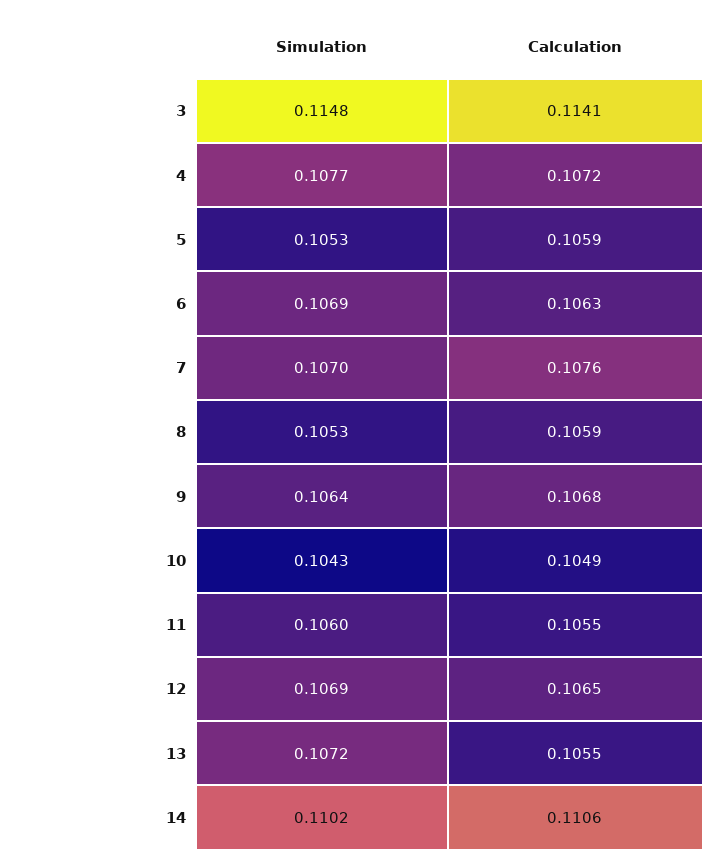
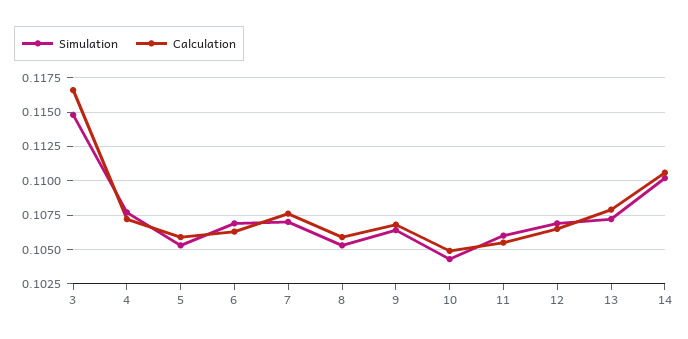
  {
    "Simulation": {
      "3": 0.1148,
      "4": 0.1077,
      "5": 0.1053,
      "6": 0.1069,
      "7": 0.107,
      "8": 0.1053,
      "9": 0.1064,
      "10": 0.1043,
      "11": 0.106,
      "12": 0.1069,
      "13": 0.1072,
      "14": 0.1102
    },
    "Calculation": {
-     "3": 0.1141,
+     "3": 0.1165,
      "4": 0.1072,
      "5": 0.1059,
      "6": 0.1063,
      "7": 0.1076,
      "8": 0.1059,
      "9": 0.1068,
      "10": 0.1049,
      "11": 0.1055,
      "12": 0.1065,
-     "13": 0.1055,
+     "13": 0.108,
      "14": 0.1106
    }
  }

